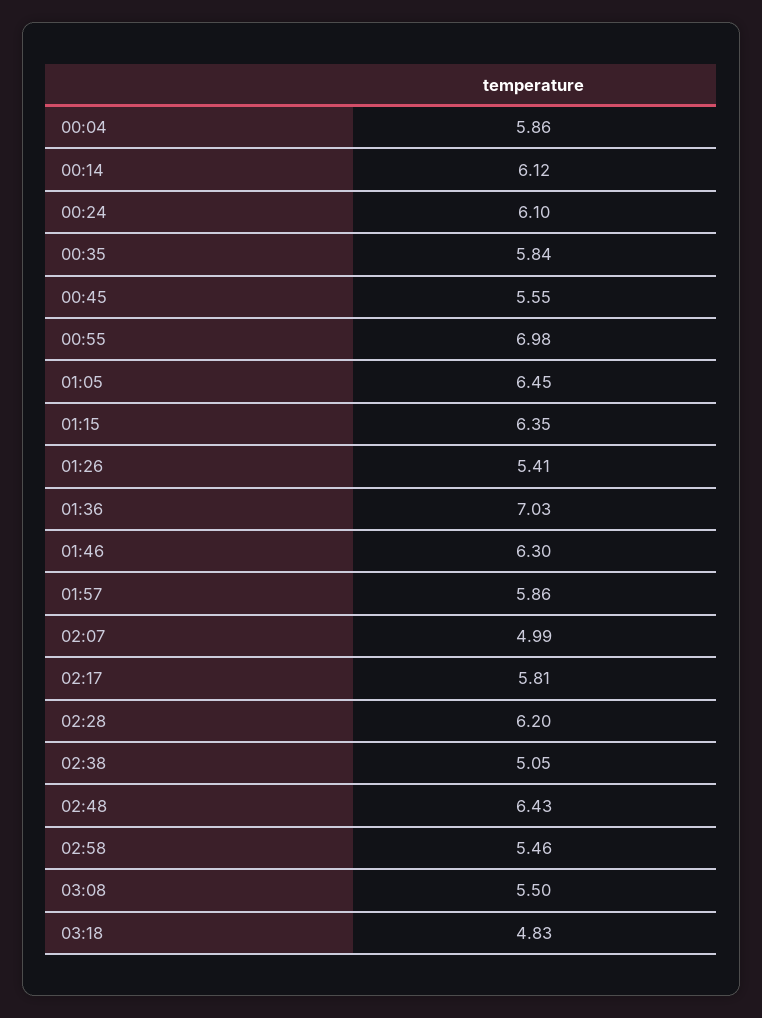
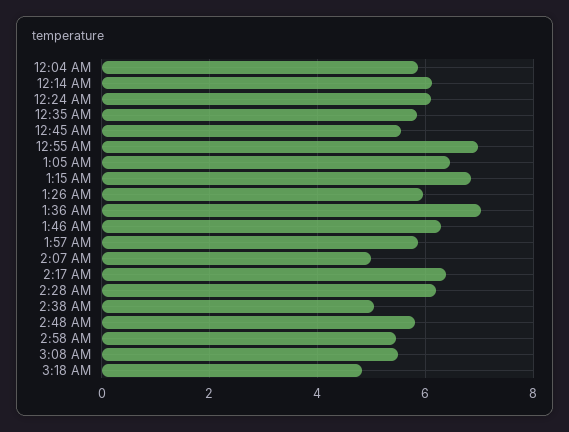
  {
    "00:04": 5.86,
    "00:14": 6.12,
    "00:24": 6.1,
    "00:35": 5.84,
    "00:45": 5.55,
    "00:55": 6.98,
    "01:05": 6.45,
-   "01:15": 6.35,
+   "01:15": 6.8,
-   "01:26": 5.41,
+   "01:26": 6,
    "01:36": 7.03,
    "01:46": 6.3,
    "01:57": 5.86,
    "02:07": 4.99,
-   "02:17": 5.81,
+   "02:17": 6.4,
    "02:28": 6.2,
    "02:38": 5.05,
-   "02:48": 6.43,
+   "02:48": 5.8,
    "02:58": 5.46,
    "03:08": 5.5,
    "03:18": 4.83
  }

